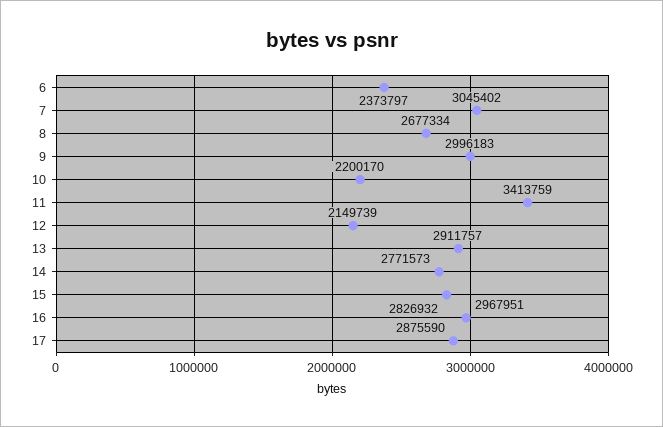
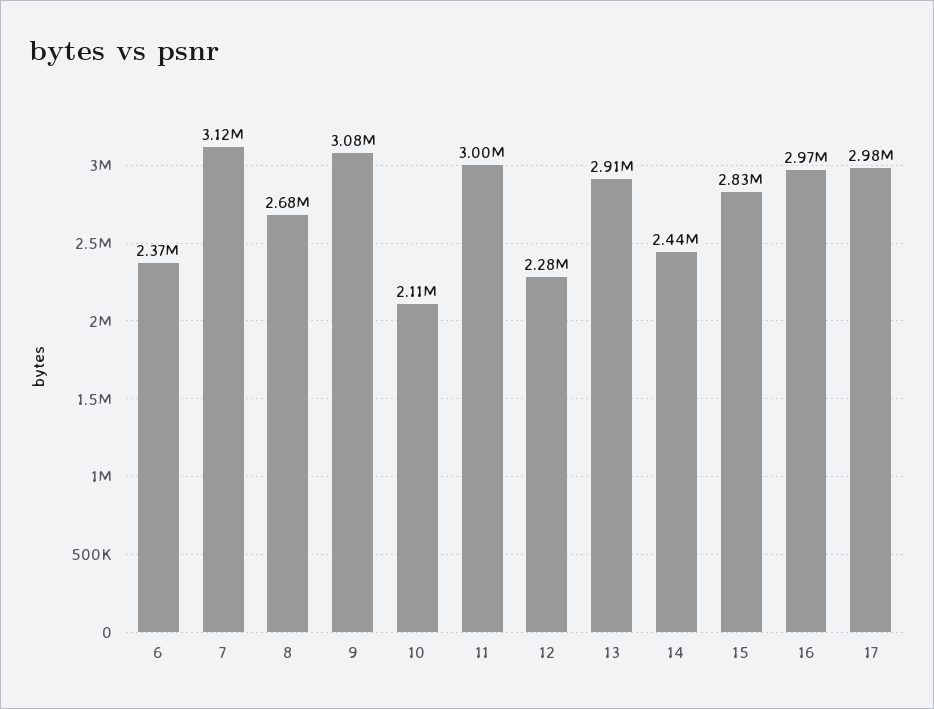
  {
    "6": 2373797,
-   "7": 3045402,
+   "7": 3120000,
    "8": 2677334,
-   "9": 2996183,
+   "9": 3080000,
-   "10": 2200170,
+   "10": 2110000,
-   "11": 3413759,
+   "11": 3000000,
-   "12": 2149739,
+   "12": 2280000,
    "13": 2911757,
-   "14": 2771573,
+   "14": 2440000,
    "15": 2826932,
    "16": 2967951,
-   "17": 2875590
+   "17": 2980000
  }

